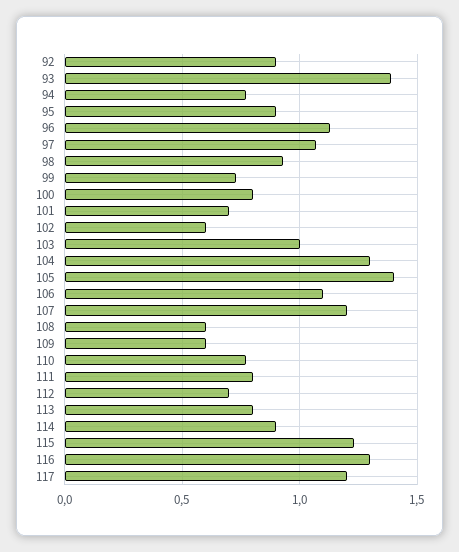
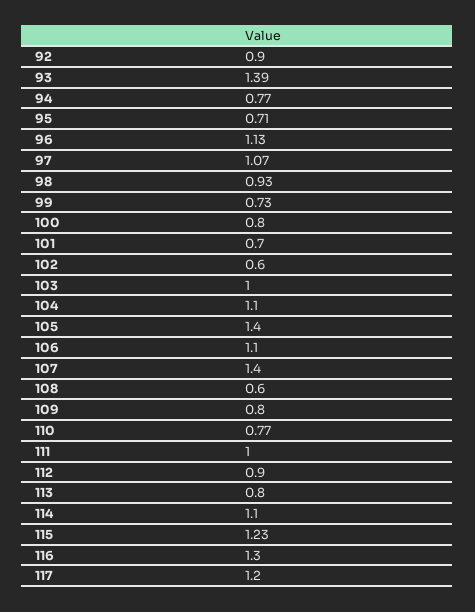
  {
    "92": 0.9,
    "93": 1.39,
    "94": 0.77,
-   "95": 0.9,
+   "95": 0.71,
    "96": 1.13,
    "97": 1.07,
    "98": 0.93,
    "99": 0.73,
    "100": 0.8,
    "101": 0.7,
    "102": 0.6,
    "103": 1,
-   "104": 1.3,
+   "104": 1.1,
    "105": 1.4,
    "106": 1.1,
-   "107": 1.2,
+   "107": 1.4,
    "108": 0.6,
-   "109": 0.6,
+   "109": 0.8,
    "110": 0.77,
-   "111": 0.8,
+   "111": 1,
-   "112": 0.7,
+   "112": 0.9,
    "113": 0.8,
-   "114": 0.9,
+   "114": 1.1,
    "115": 1.23,
    "116": 1.3,
    "117": 1.2
  }

